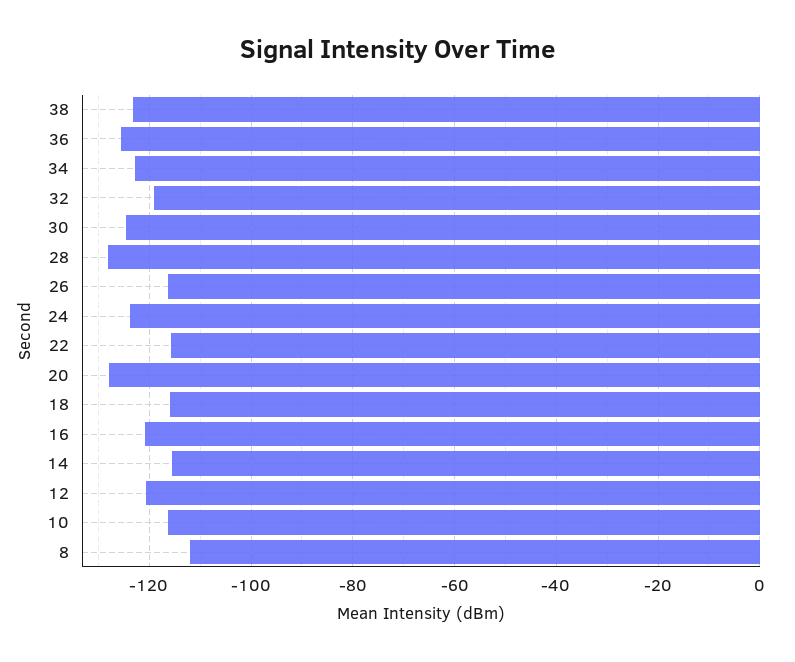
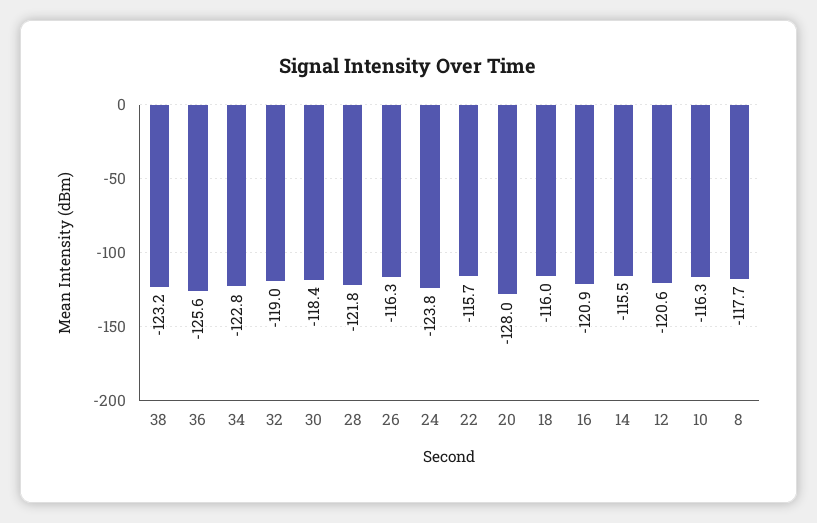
  {
    "38": -123.2,
    "36": -125.6,
    "34": -122.8,
    "32": -119,
-   "30": -124,
+   "30": -118.4,
-   "28": -128,
+   "28": -121.8,
    "26": -116.3,
    "24": -123.8,
    "22": -115.7,
    "20": -128,
    "18": -116,
    "16": -120.9,
    "14": -115.5,
    "12": -120.6,
    "10": -116.3,
-   "8": -112
+   "8": -117.7
  }

